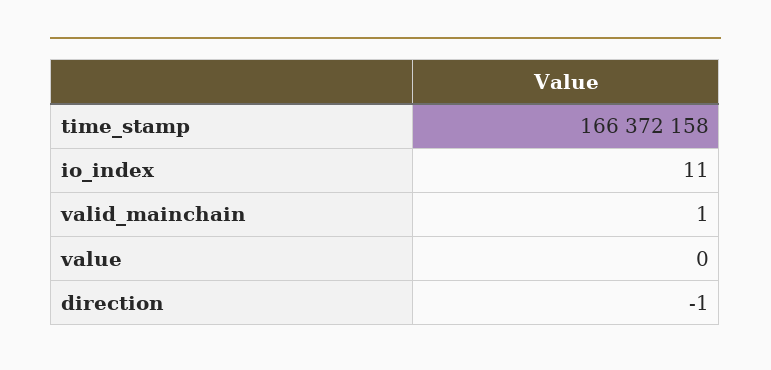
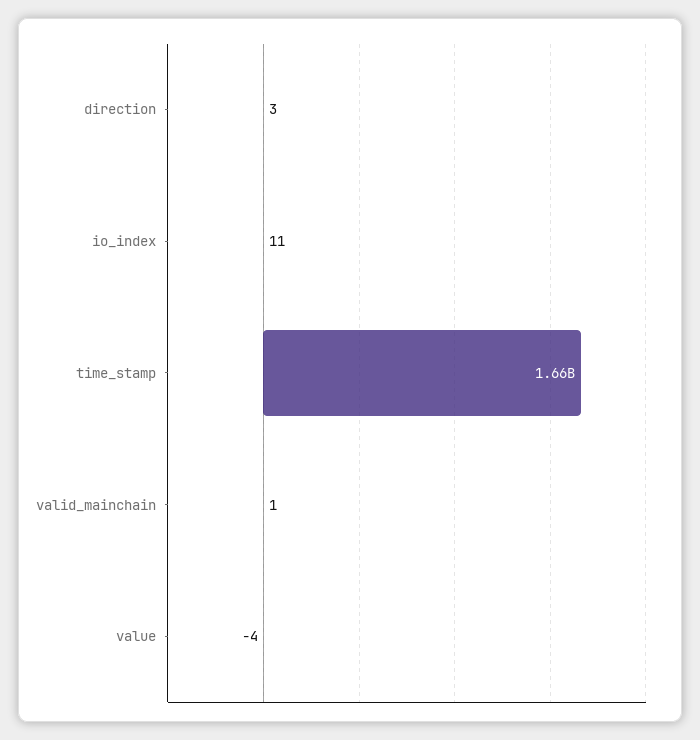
  {
-   "time_stamp": 166372158,
+   "time_stamp": 1660000000,
    "io_index": 11,
    "valid_mainchain": 1,
-   "value": 0,
+   "value": -4,
-   "direction": -1
+   "direction": 3
  }

